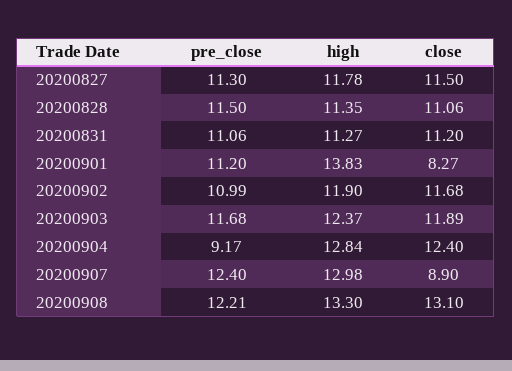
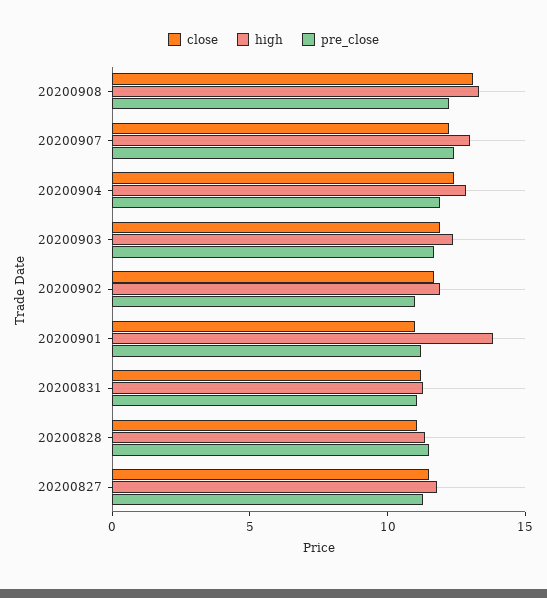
  {
    "pre_close": {
      "20200827": 11.3,
      "20200828": 11.5,
      "20200831": 11.06,
      "20200901": 11.2,
      "20200902": 10.99,
      "20200903": 11.68,
-     "20200904": 9.17,
+     "20200904": 12,
      "20200907": 12.4,
      "20200908": 12.21
    },
    "high": {
      "20200827": 11.78,
      "20200828": 11.35,
      "20200831": 11.27,
      "20200901": 13.83,
      "20200902": 11.9,
      "20200903": 12.37,
      "20200904": 12.84,
      "20200907": 12.98,
      "20200908": 13.3
    },
    "close": {
      "20200827": 11.5,
      "20200828": 11.06,
      "20200831": 11.2,
-     "20200901": 8.27,
+     "20200901": 11,
      "20200902": 11.68,
      "20200903": 11.89,
      "20200904": 12.4,
-     "20200907": 8.9,
+     "20200907": 12,
      "20200908": 13.1
    }
  }

